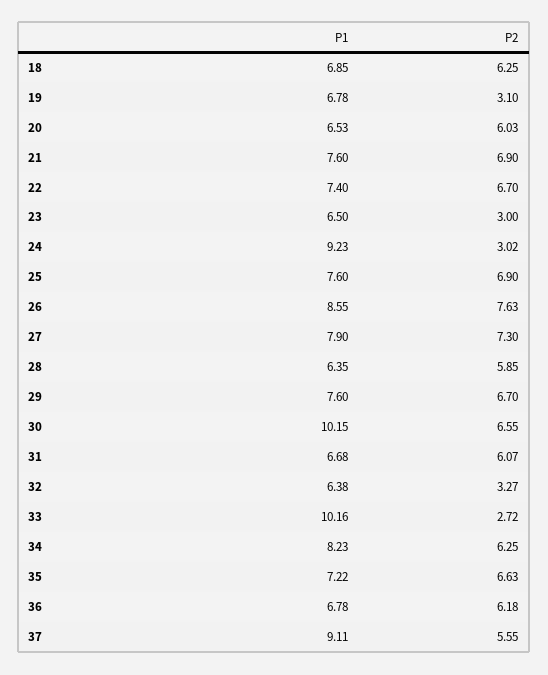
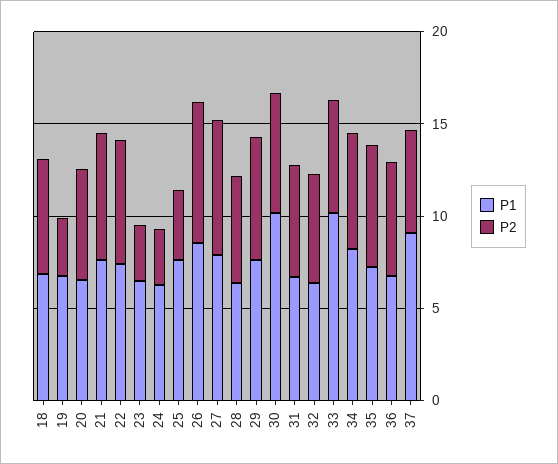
  {
    "P1": {
      "18": 6.85,
      "19": 6.78,
      "20": 6.53,
      "21": 7.6,
      "22": 7.4,
      "23": 6.5,
-     "24": 9.23,
+     "24": 6,
      "25": 7.6,
      "26": 8.55,
      "27": 7.9,
      "28": 6.35,
      "29": 7.6,
      "30": 10.15,
      "31": 6.68,
      "32": 6.38,
      "33": 10.16,
      "34": 8.23,
      "35": 7.22,
      "36": 6.78,
      "37": 9.11
    },
    "P2": {
      "18": 6.25,
      "19": 3.1,
      "20": 6.03,
      "21": 6.9,
      "22": 6.7,
      "23": 3,
      "24": 3.02,
-     "25": 6.9,
+     "25": 4,
      "26": 7.63,
      "27": 7.3,
      "28": 5.85,
      "29": 6.7,
      "30": 6.55,
      "31": 6.07,
-     "32": 3.27,
+     "32": 6,
-     "33": 2.72,
+     "33": 6,
      "34": 6.25,
      "35": 6.63,
      "36": 6.18,
      "37": 5.55
    }
  }

